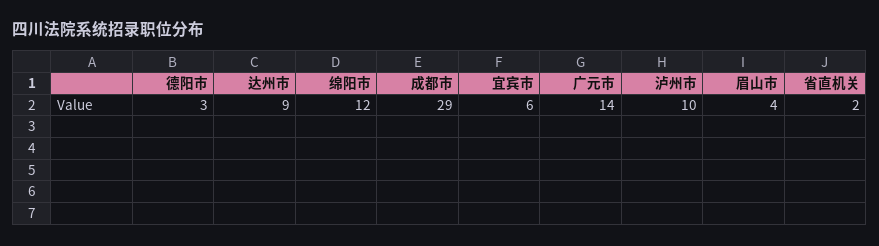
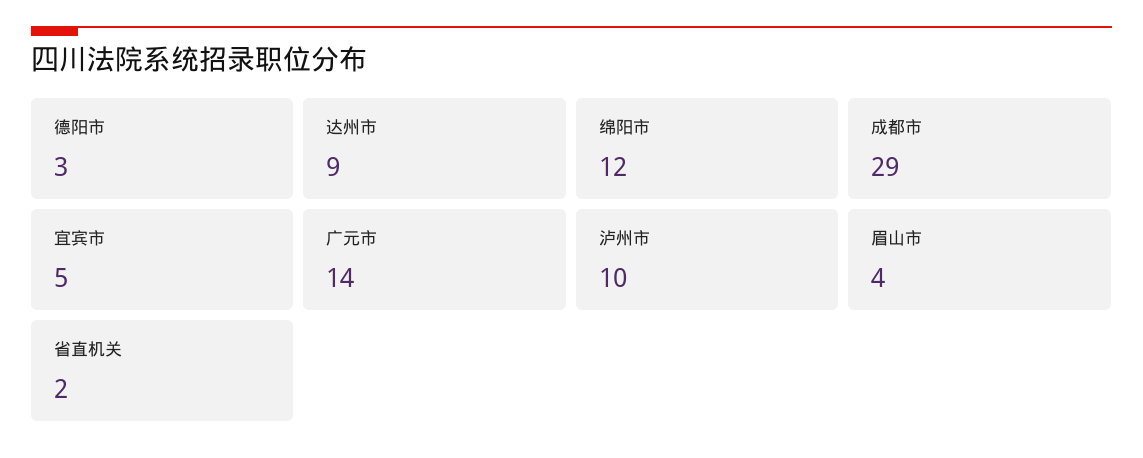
  {
    "德阳市": 3,
    "达州市": 9,
    "绵阳市": 12,
    "成都市": 29,
-   "宜宾市": 6,
+   "宜宾市": 5,
    "广元市": 14,
    "泸州市": 10,
    "眉山市": 4,
    "省直机关": 2
  }

